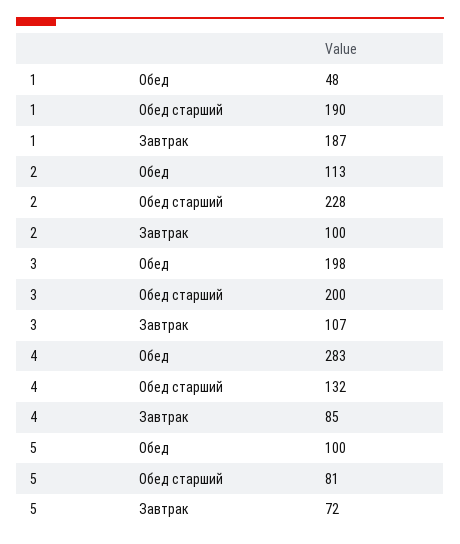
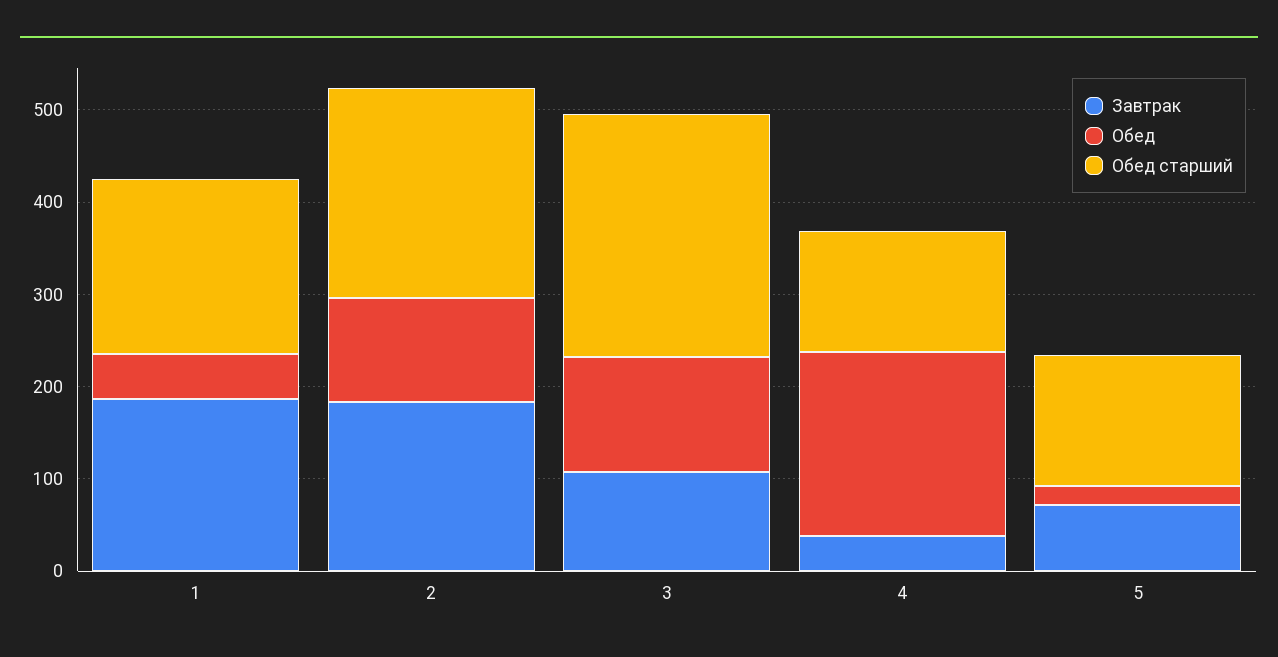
  {
    "Обед": {
      "1": 48,
      "2": 113,
-     "3": 198,
+     "3": 120,
-     "4": 283,
+     "4": 200,
-     "5": 100
+     "5": 20
    },
    "Обед старший": {
      "1": 190,
      "2": 228,
-     "3": 200,
+     "3": 260,
      "4": 132,
-     "5": 81
+     "5": 140
    },
    "Завтрак": {
      "1": 187,
-     "2": 100,
+     "2": 180,
      "3": 107,
-     "4": 85,
+     "4": 40,
      "5": 72
    }
  }

